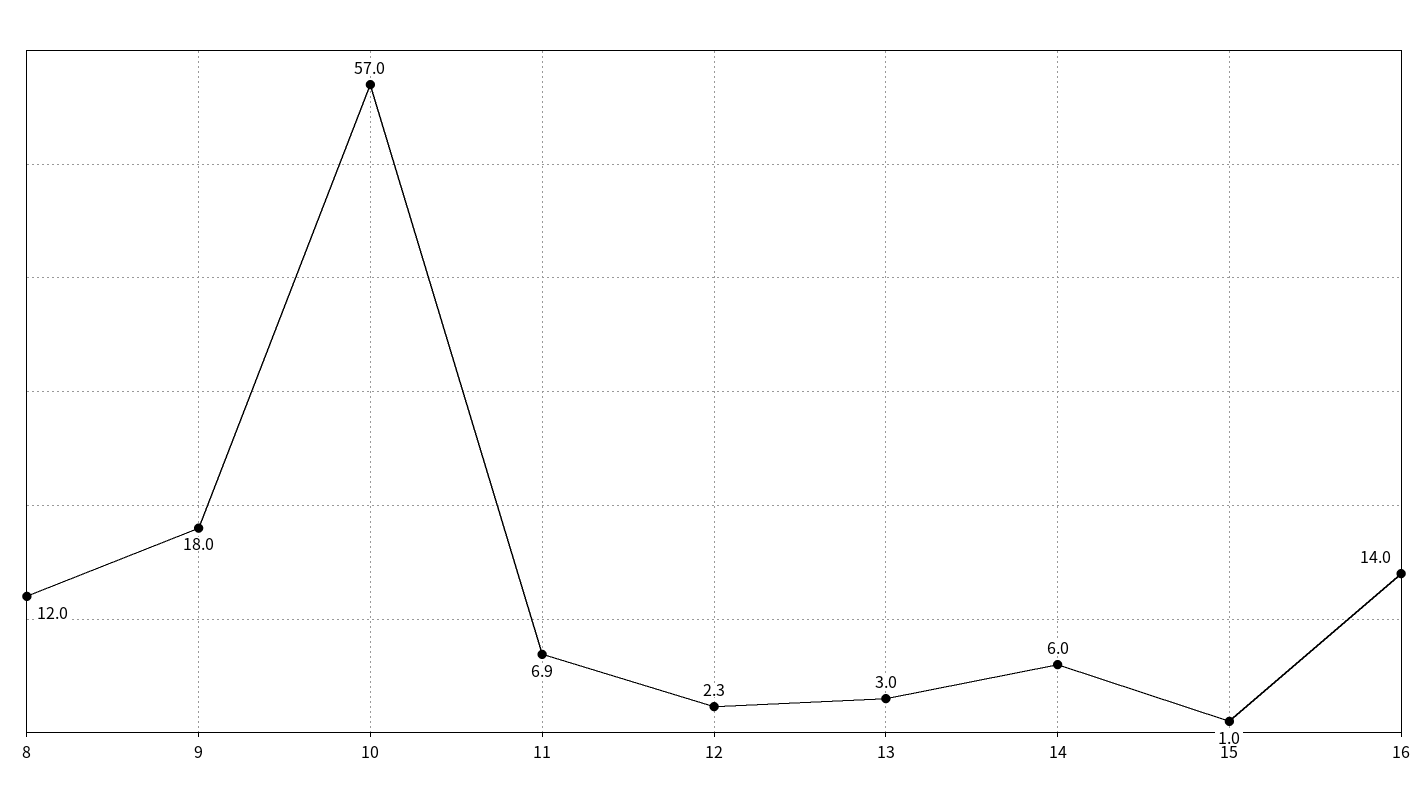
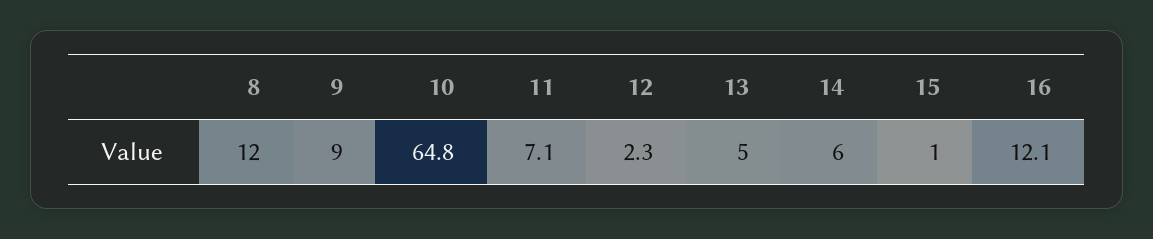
  {
    "8": 12,
-   "9": 18,
+   "9": 9,
-   "10": 57,
+   "10": 64.8,
-   "11": 6.9,
+   "11": 7.1,
    "12": 2.3,
-   "13": 3,
+   "13": 5,
    "14": 6,
    "15": 1,
-   "16": 14
+   "16": 12.1
  }

